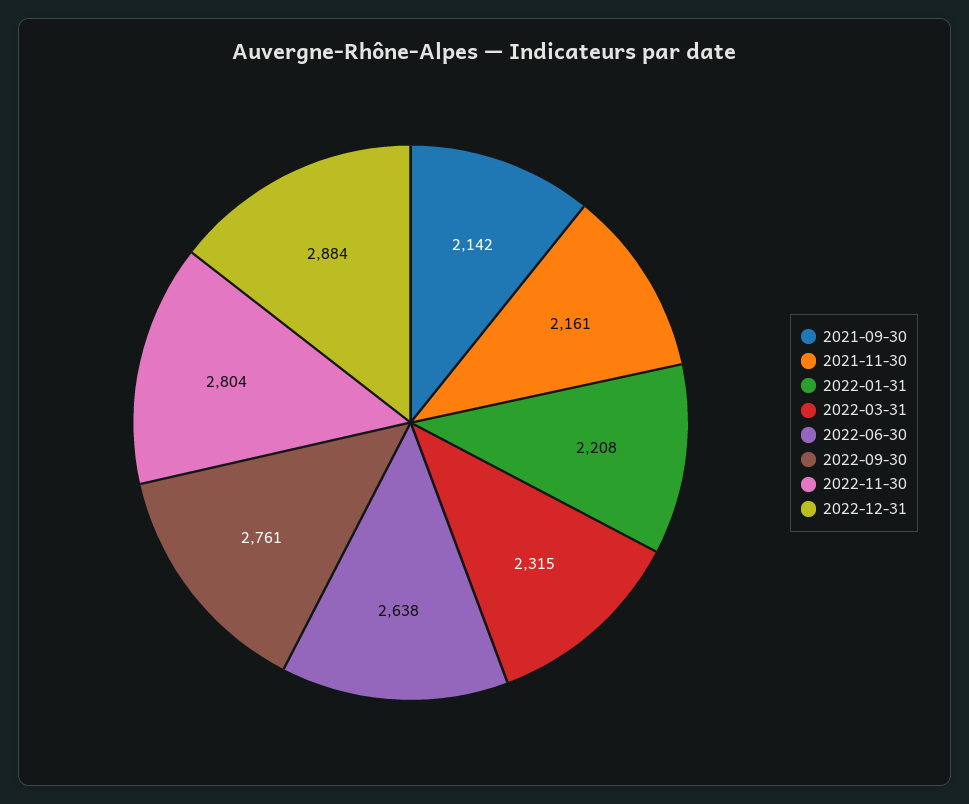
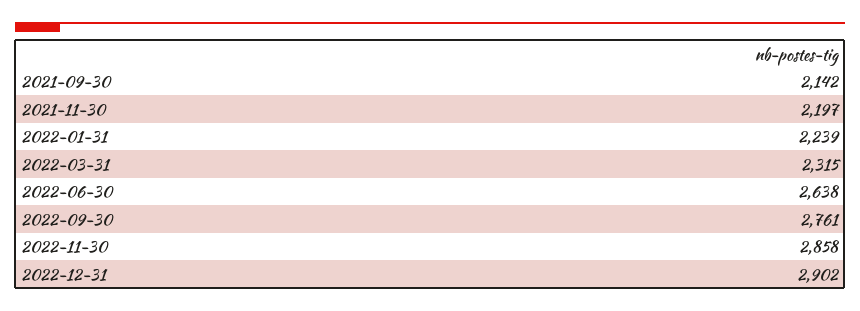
  {
    "2021-09-30": 2142,
-   "2021-11-30": 2161,
+   "2021-11-30": 2197,
-   "2022-01-31": 2208,
+   "2022-01-31": 2239,
    "2022-03-31": 2315,
    "2022-06-30": 2638,
    "2022-09-30": 2761,
-   "2022-11-30": 2804,
+   "2022-11-30": 2858,
-   "2022-12-31": 2884
+   "2022-12-31": 2902
  }

